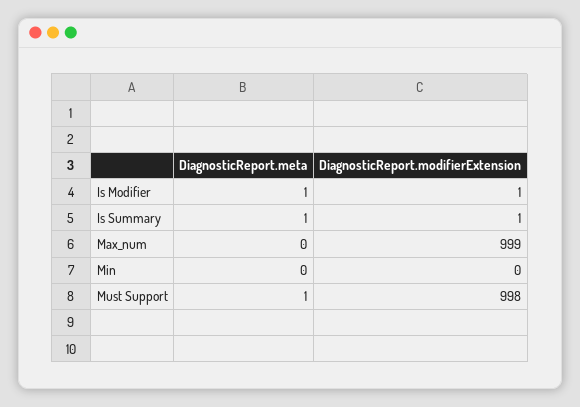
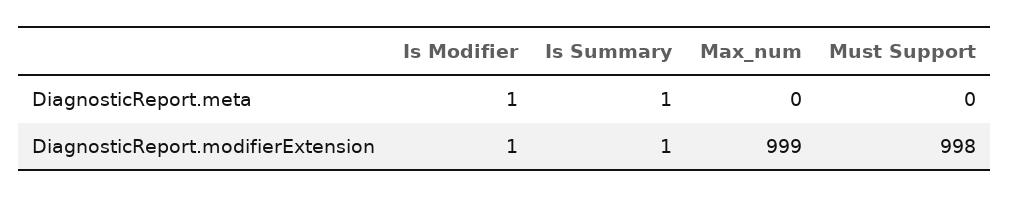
  {
    "DiagnosticReport.meta": {
      "Is Modifier": 1,
      "Is Summary": 1,
      "Max_num": 0,
-     "Min": 0,
-     "Must Support": 1
+     "Must Support": 0
    },
    "DiagnosticReport.modifierExtension": {
      "Is Modifier": 1,
      "Is Summary": 1,
      "Max_num": 999,
-     "Min": 0,
      "Must Support": 998
    }
  }

